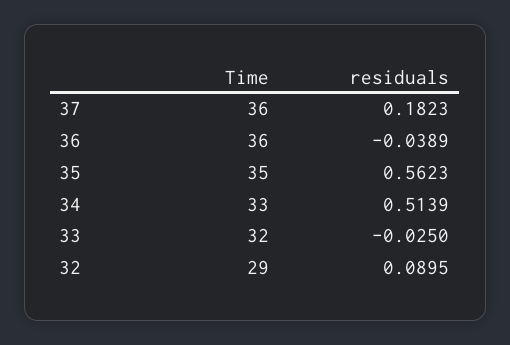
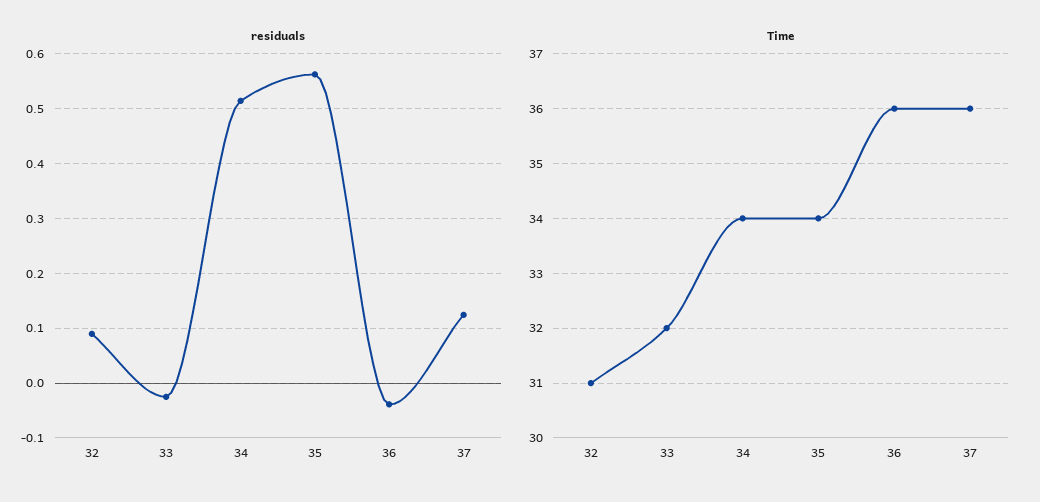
  {
    "Time": {
      "37": 36,
      "36": 36,
-     "35": 35,
+     "35": 34,
-     "34": 33,
+     "34": 34,
      "33": 32,
-     "32": 29
+     "32": 31
    },
    "residuals": {
-     "37": 0.1823,
+     "37": 0.12,
      "36": -0.0389,
      "35": 0.5623,
      "34": 0.5139,
      "33": -0.025,
      "32": 0.0895
    }
  }

